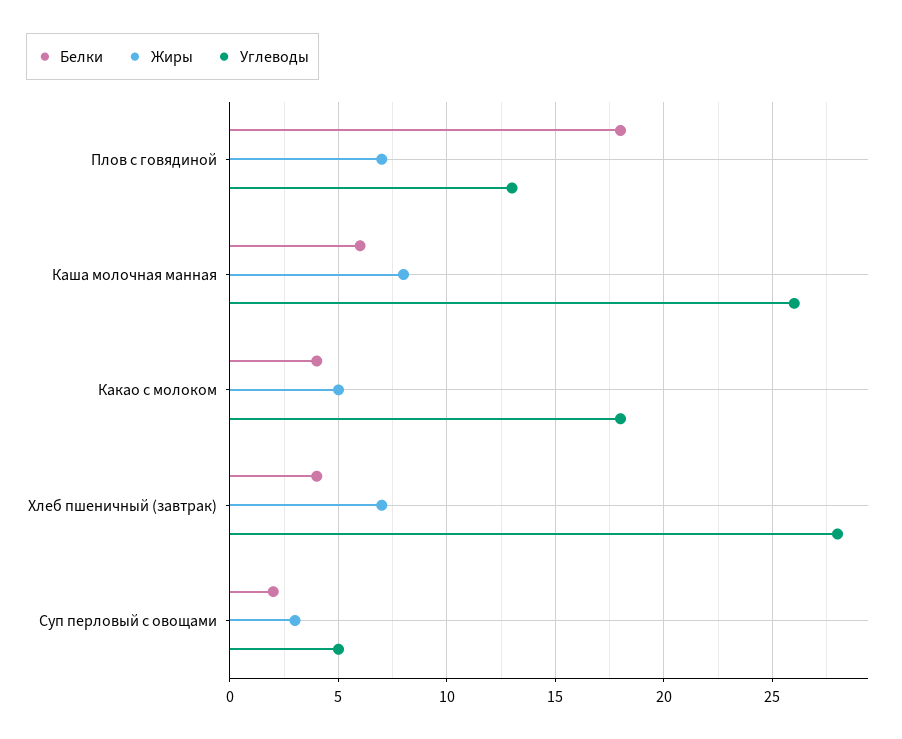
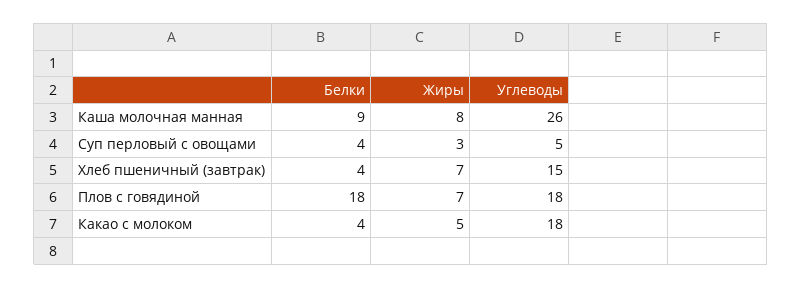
  {
    "Белки": {
      "Плов с говядиной": 18,
-     "Каша молочная манная": 6,
+     "Каша молочная манная": 9,
      "Какао с молоком": 4,
      "Хлеб пшеничный (завтрак)": 4,
-     "Суп перловый с овощами": 2
+     "Суп перловый с овощами": 4
    },
    "Жиры": {
      "Плов с говядиной": 7,
      "Каша молочная манная": 8,
      "Какао с молоком": 5,
      "Хлеб пшеничный (завтрак)": 7,
      "Суп перловый с овощами": 3
    },
    "Углеводы": {
-     "Плов с говядиной": 13,
+     "Плов с говядиной": 18,
      "Каша молочная манная": 26,
      "Какао с молоком": 18,
-     "Хлеб пшеничный (завтрак)": 28,
+     "Хлеб пшеничный (завтрак)": 15,
      "Суп перловый с овощами": 5
    }
  }

